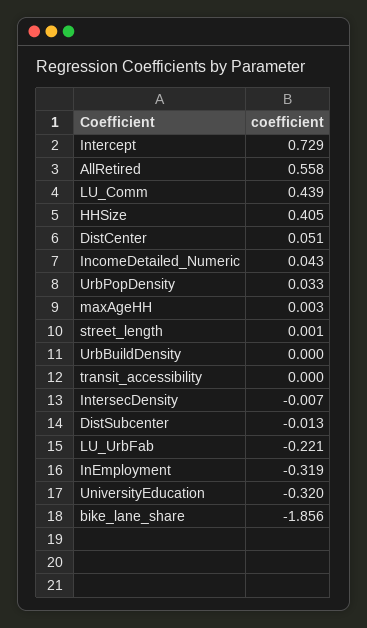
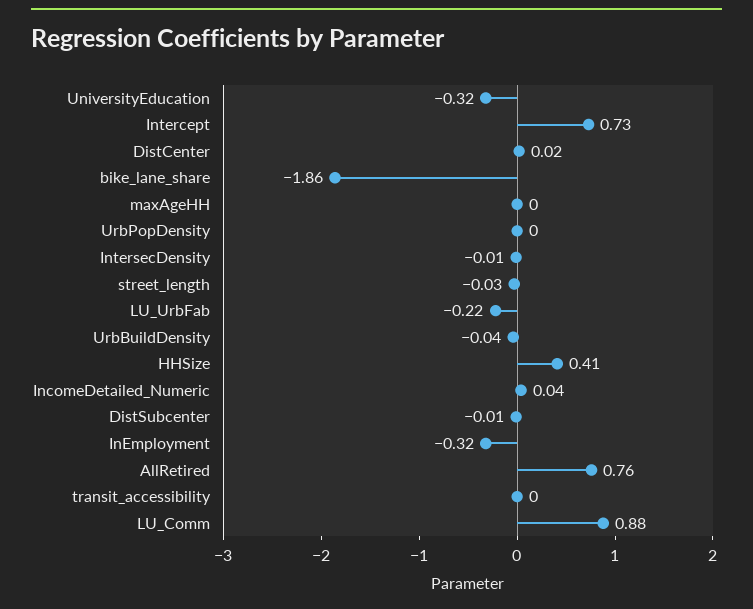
  {
    "Intercept": 0.729,
-   "AllRetired": 0.558,
+   "AllRetired": 0.76,
-   "LU_Comm": 0.439,
+   "LU_Comm": 0.88,
    "HHSize": 0.405,
-   "DistCenter": 0.051,
+   "DistCenter": 0.02,
    "IncomeDetailed_Numeric": 0.043,
-   "UrbPopDensity": 0.033,
+   "UrbPopDensity": 0,
    "maxAgeHH": 0.003,
-   "street_length": 0.001,
+   "street_length": -0.03,
-   "UrbBuildDensity": 0,
+   "UrbBuildDensity": -0.04,
    "transit_accessibility": 0,
    "IntersecDensity": -0.007,
    "DistSubcenter": -0.013,
    "LU_UrbFab": -0.221,
    "InEmployment": -0.319,
    "UniversityEducation": -0.32,
    "bike_lane_share": -1.856
  }

